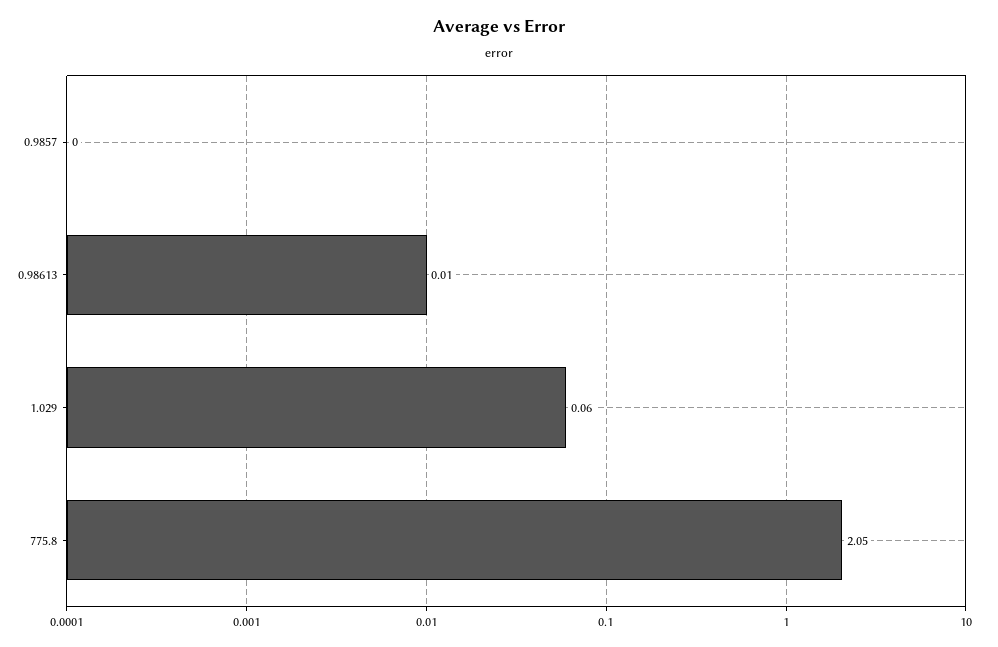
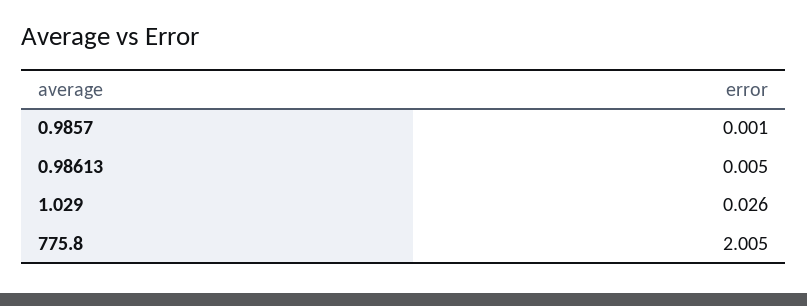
  {
    "0.9857": 0.001,
    "0.98613": 0.005,
-   "1.029": 0.06,
+   "1.029": 0.026,
-   "775.8": 2.05
+   "775.8": 2.005
  }

